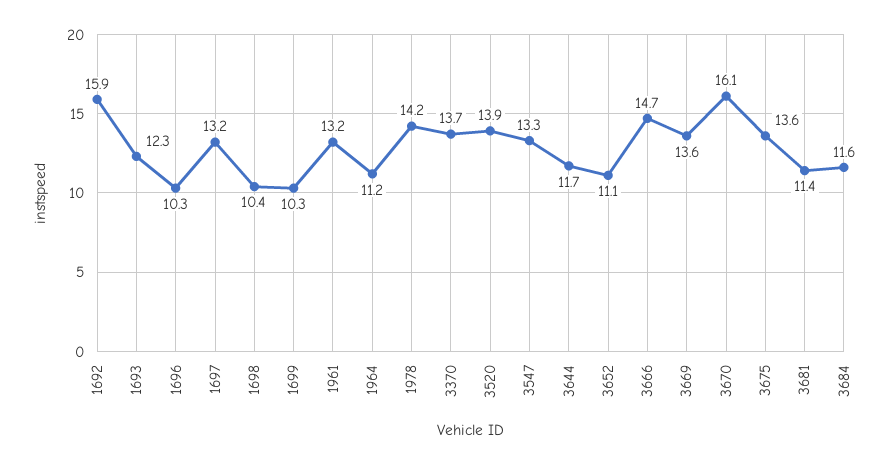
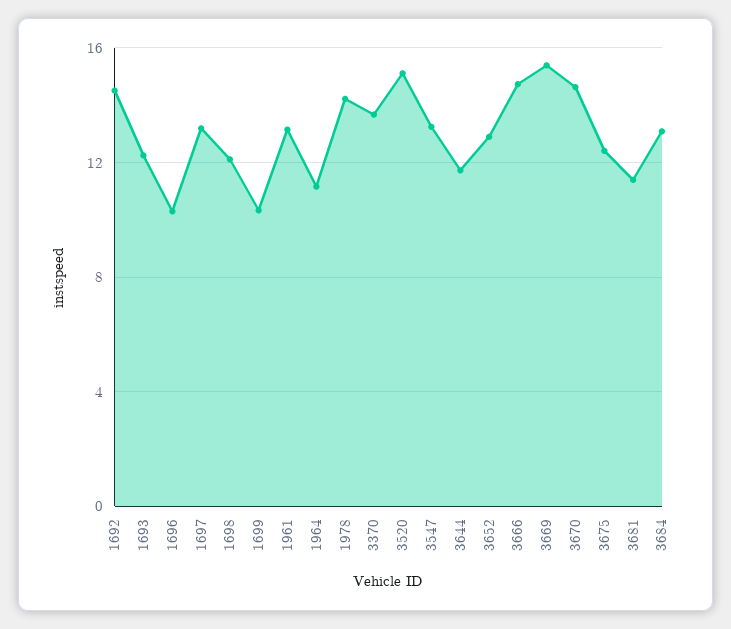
  {
-   "1692": 15.9,
+   "1692": 14.5,
    "1693": 12.3,
    "1696": 10.3,
    "1697": 13.2,
-   "1698": 10.4,
+   "1698": 12,
    "1699": 10.3,
    "1961": 13.2,
    "1964": 11.2,
    "1978": 14.2,
    "3370": 13.7,
-   "3520": 13.9,
+   "3520": 15,
    "3547": 13.3,
    "3644": 11.7,
-   "3652": 11.1,
+   "3652": 13,
    "3666": 14.7,
-   "3669": 13.6,
+   "3669": 15.5,
-   "3670": 16.1,
+   "3670": 14.5,
-   "3675": 13.6,
+   "3675": 12.5,
    "3681": 11.4,
-   "3684": 11.6
+   "3684": 13
  }

